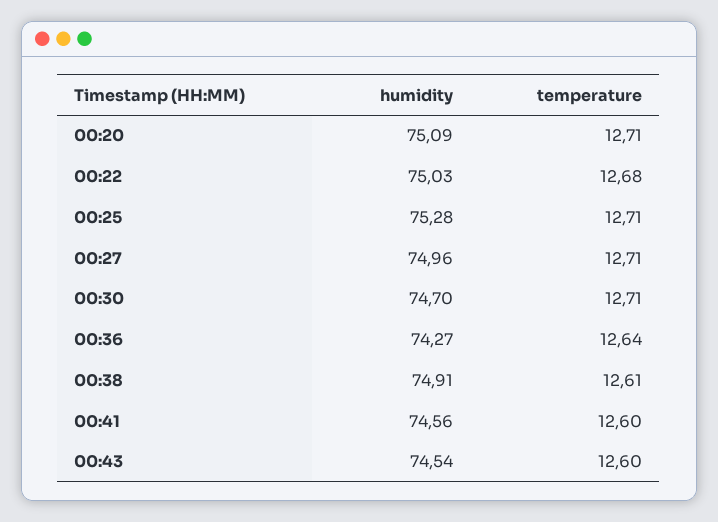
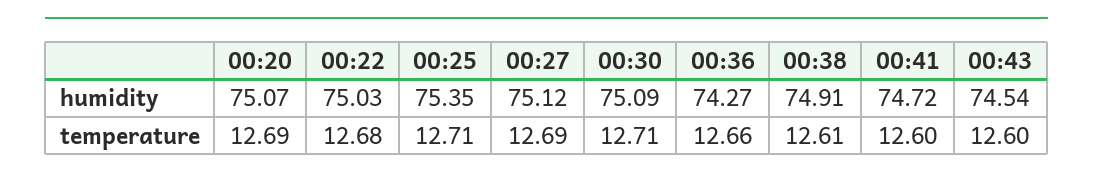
  {
    "humidity": {
-     "00:20": 75.09,
+     "00:20": 75.07,
      "00:22": 75.03,
-     "00:25": 75.28,
+     "00:25": 75.35,
-     "00:27": 74.96,
+     "00:27": 75.12,
-     "00:30": 74.7,
+     "00:30": 75.09,
      "00:36": 74.27,
      "00:38": 74.91,
-     "00:41": 74.56,
+     "00:41": 74.72,
      "00:43": 74.54
    },
    "temperature": {
-     "00:20": 12.71,
+     "00:20": 12.69,
      "00:22": 12.68,
      "00:25": 12.71,
-     "00:27": 12.71,
+     "00:27": 12.69,
      "00:30": 12.71,
-     "00:36": 12.64,
+     "00:36": 12.66,
      "00:38": 12.61,
      "00:41": 12.6,
      "00:43": 12.6
    }
  }

